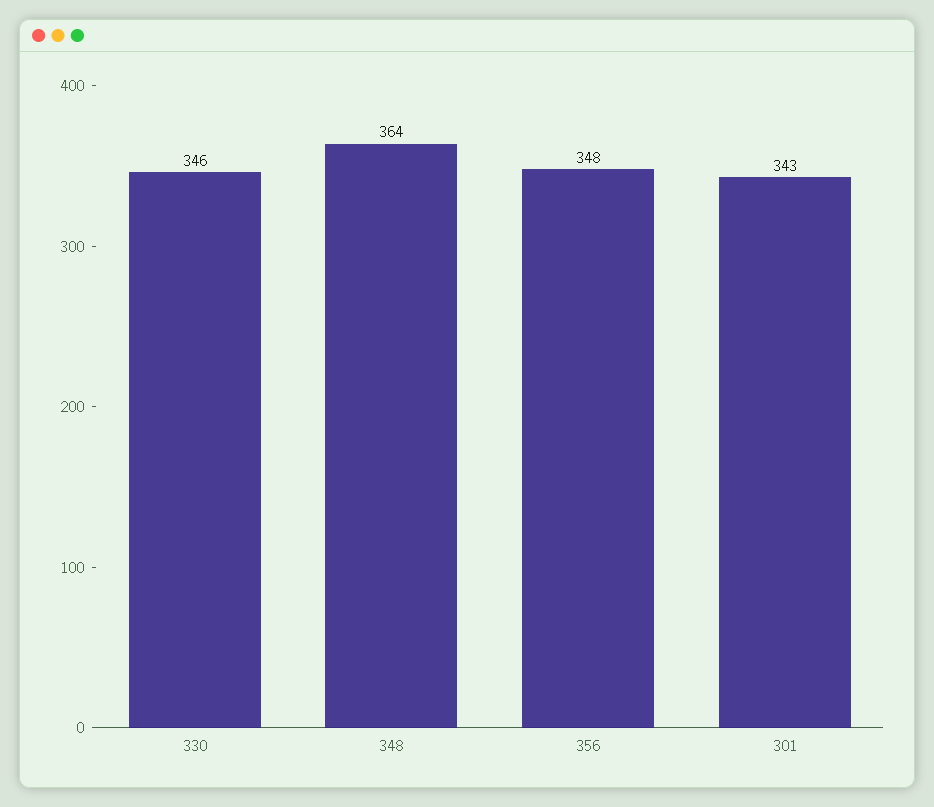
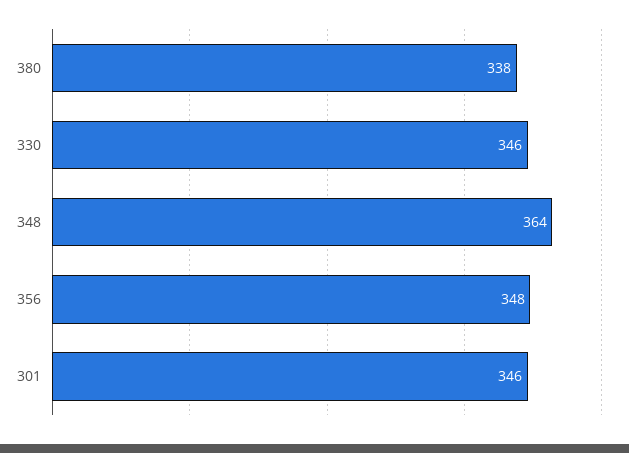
  {
    "330": 346,
    "348": 364,
    "356": 348,
-   "301": 343
+   "301": 346,
+   "380": 338
  }

